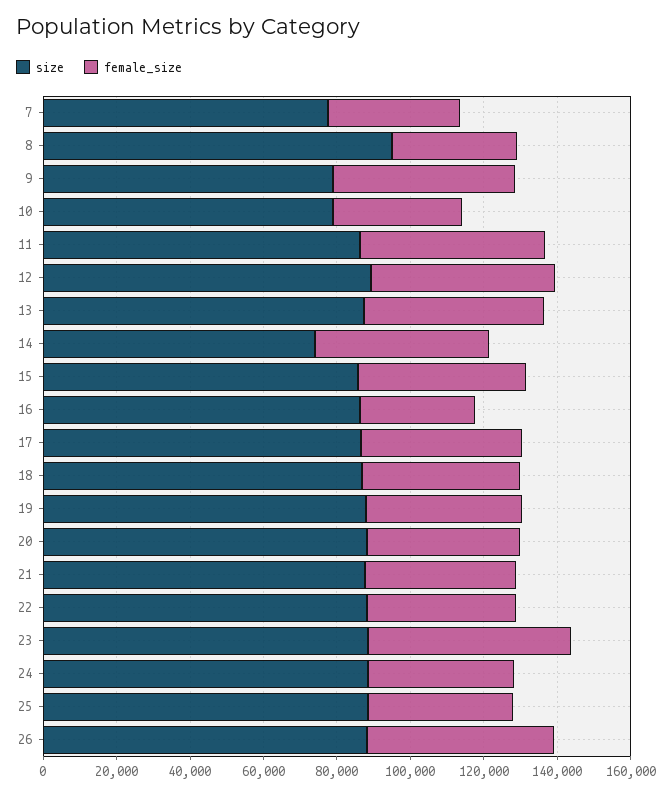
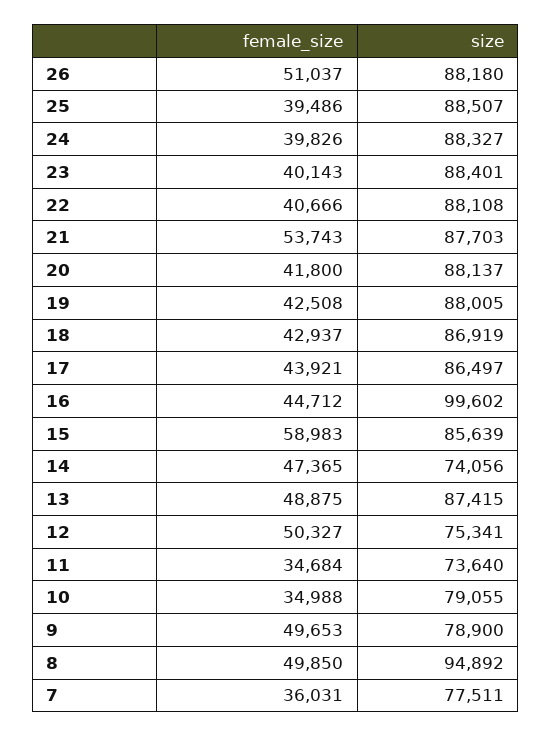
  {
    "size": {
      "7": 77511,
      "8": 94892,
      "9": 78900,
      "10": 79055,
-     "11": 85000,
+     "11": 73640,
-     "12": 90000,
+     "12": 75341,
      "13": 87415,
      "14": 74056,
      "15": 85639,
-     "16": 85000,
+     "16": 99602,
      "17": 86497,
      "18": 86919,
      "19": 88005,
      "20": 88137,
      "21": 87703,
      "22": 88108,
      "23": 88401,
      "24": 88327,
      "25": 88507,
      "26": 88180
    },
    "female_size": {
      "7": 36031,
-     "8": 35000,
+     "8": 49850,
      "9": 49653,
      "10": 34988,
-     "11": 50000,
+     "11": 34684,
      "12": 50327,
      "13": 48875,
      "14": 47365,
-     "15": 45000,
+     "15": 58983,
-     "16": 30000,
+     "16": 44712,
      "17": 43921,
      "18": 42937,
      "19": 42508,
      "20": 41800,
-     "21": 40000,
+     "21": 53743,
      "22": 40666,
-     "23": 55000,
+     "23": 40143,
      "24": 39826,
      "25": 39486,
      "26": 51037
    }
  }

